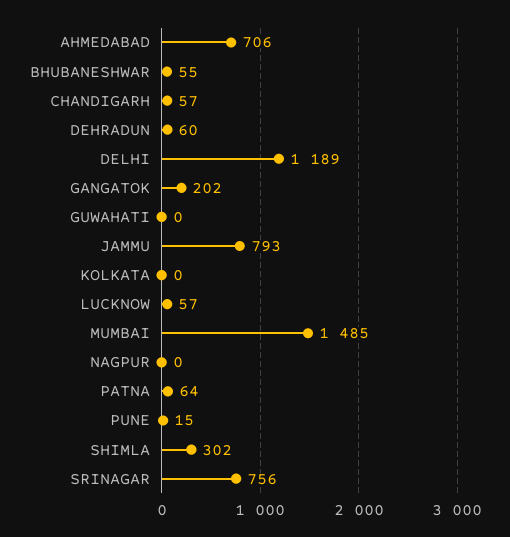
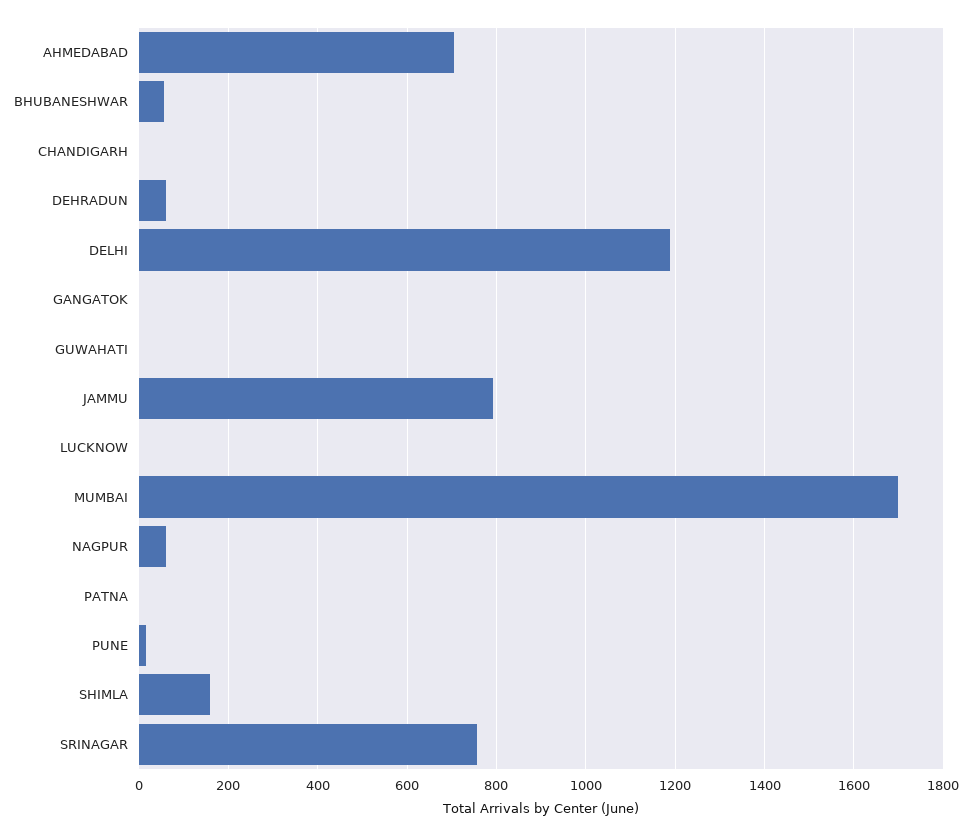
  {
    "AHMEDABAD": 706,
    "BHUBANESHWAR": 55,
-   "CHANDIGARH": 57,
+   "CHANDIGARH": 0,
    "DEHRADUN": 60,
    "DELHI": 1189,
-   "GANGATOK": 202,
+   "GANGATOK": 0,
    "GUWAHATI": 0,
    "JAMMU": 793,
-   "KOLKATA": 0,
-   "LUCKNOW": 57,
+   "LUCKNOW": 0,
-   "MUMBAI": 1485,
+   "MUMBAI": 1700,
-   "NAGPUR": 0,
+   "NAGPUR": 60,
-   "PATNA": 64,
+   "PATNA": 0,
    "PUNE": 15,
-   "SHIMLA": 302,
+   "SHIMLA": 160,
    "SRINAGAR": 756
  }

